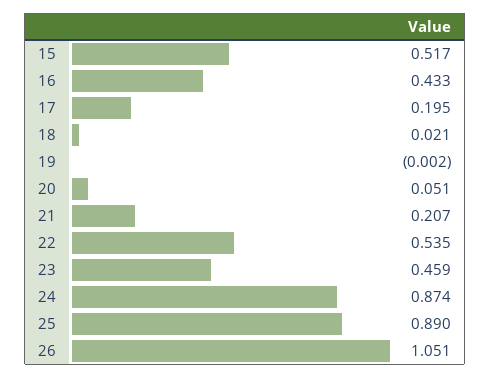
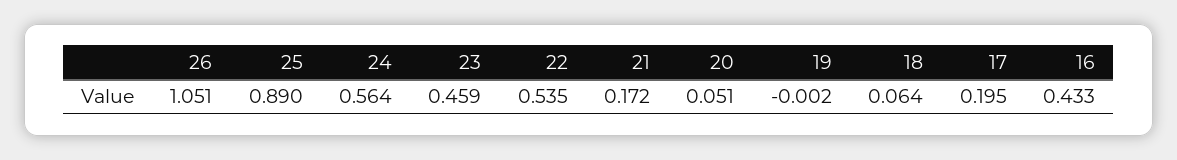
  {
-   "15": 0.517,
    "16": 0.433,
    "17": 0.195,
-   "18": 0.021,
+   "18": 0.064,
    "19": -0.002,
    "20": 0.051,
-   "21": 0.207,
+   "21": 0.172,
    "22": 0.535,
    "23": 0.459,
-   "24": 0.874,
+   "24": 0.564,
    "25": 0.89,
    "26": 1.051
  }

